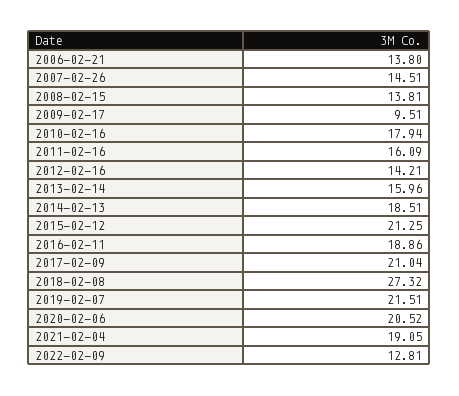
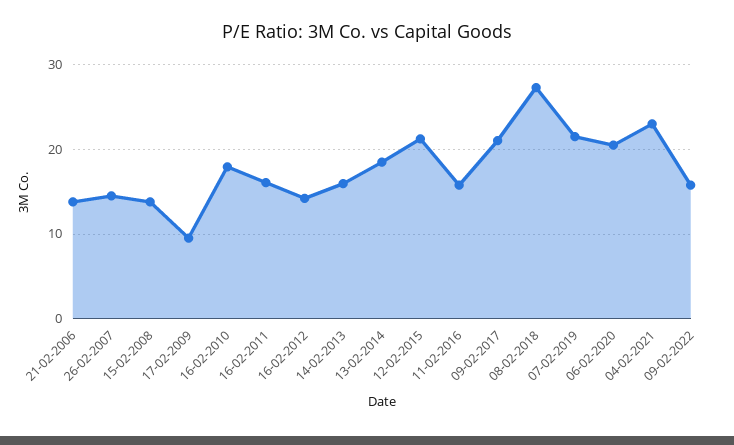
  {
    "2006-02-21": 13.8,
    "2007-02-26": 14.51,
    "2008-02-15": 13.81,
    "2009-02-17": 9.51,
    "2010-02-16": 17.94,
    "2011-02-16": 16.09,
    "2012-02-16": 14.21,
    "2013-02-14": 15.96,
    "2014-02-13": 18.51,
    "2015-02-12": 21.25,
-   "2016-02-11": 18.86,
+   "2016-02-11": 16,
    "2017-02-09": 21.04,
    "2018-02-08": 27.32,
    "2019-02-07": 21.51,
    "2020-02-06": 20.52,
-   "2021-02-04": 19.05,
+   "2021-02-04": 23,
-   "2022-02-09": 12.81
+   "2022-02-09": 16
  }

